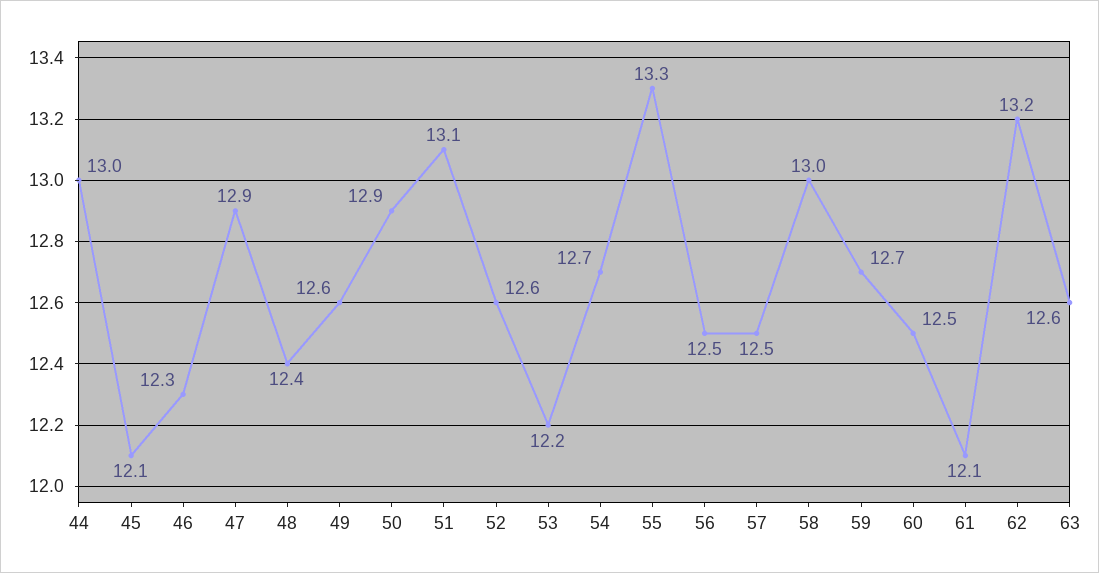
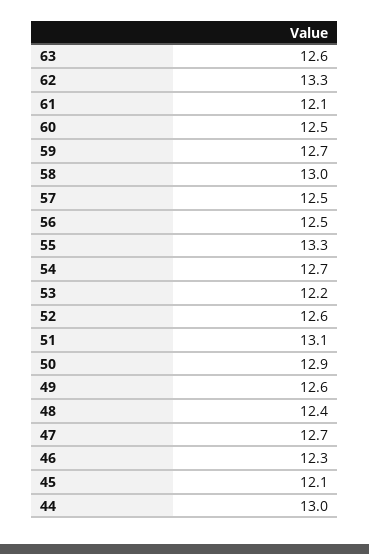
  {
    "44": 13,
    "45": 12.1,
    "46": 12.3,
-   "47": 12.9,
+   "47": 12.7,
    "48": 12.4,
    "49": 12.6,
    "50": 12.9,
    "51": 13.1,
    "52": 12.6,
    "53": 12.2,
    "54": 12.7,
    "55": 13.3,
    "56": 12.5,
    "57": 12.5,
    "58": 13,
    "59": 12.7,
    "60": 12.5,
    "61": 12.1,
-   "62": 13.2,
+   "62": 13.3,
    "63": 12.6
  }

